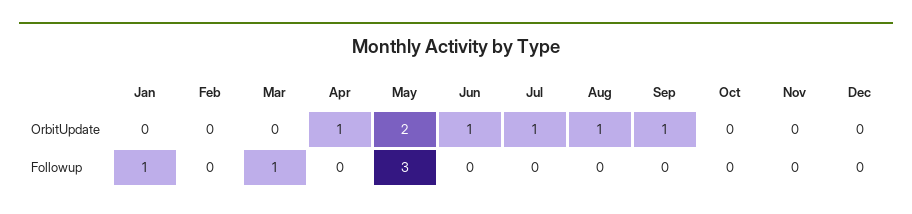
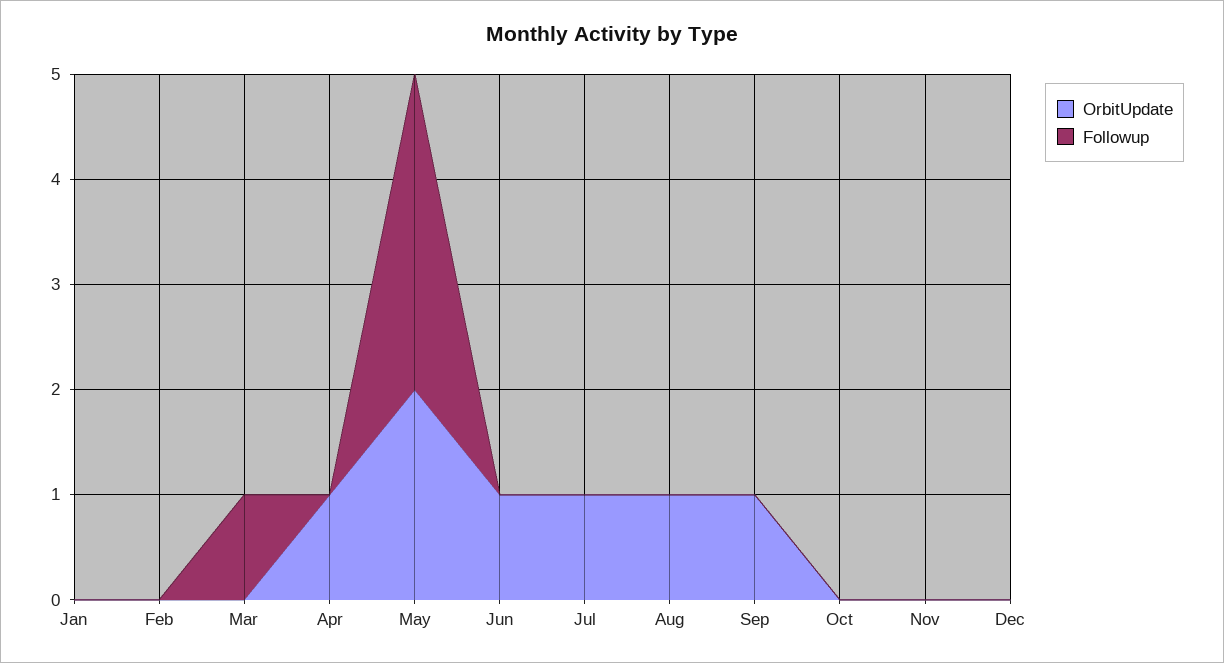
  {
    "OrbitUpdate": {
      "Jan": 0,
      "Feb": 0,
      "Mar": 0,
      "Apr": 1,
      "May": 2,
      "Jun": 1,
      "Jul": 1,
      "Aug": 1,
      "Sep": 1,
      "Oct": 0,
      "Nov": 0,
      "Dec": 0
    },
    "Followup": {
-     "Jan": 1,
+     "Jan": 0,
      "Feb": 0,
      "Mar": 1,
      "Apr": 0,
      "May": 3,
      "Jun": 0,
      "Jul": 0,
      "Aug": 0,
      "Sep": 0,
      "Oct": 0,
      "Nov": 0,
      "Dec": 0
    }
  }

